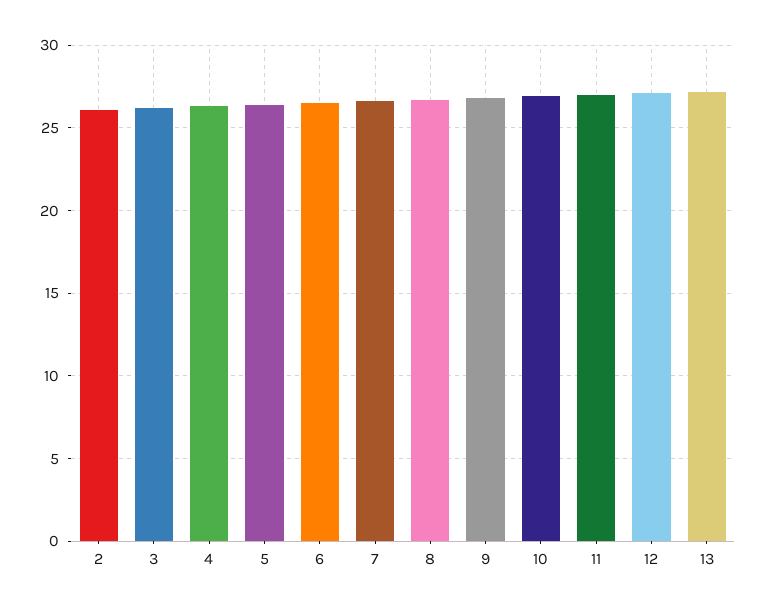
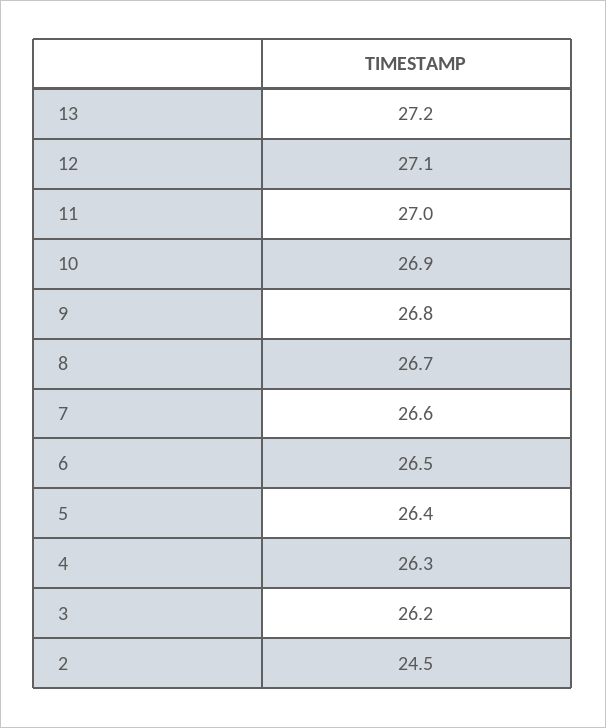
  {
-   "2": 26,
+   "2": 24.5,
    "3": 26.2,
    "4": 26.3,
    "5": 26.4,
    "6": 26.5,
    "7": 26.6,
    "8": 26.7,
    "9": 26.8,
    "10": 26.9,
    "11": 27,
    "12": 27.1,
    "13": 27.2
  }

